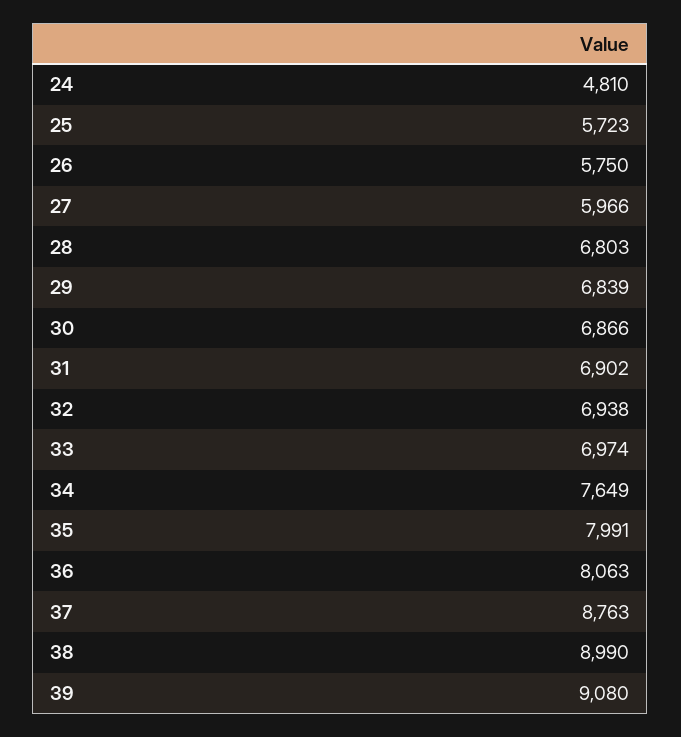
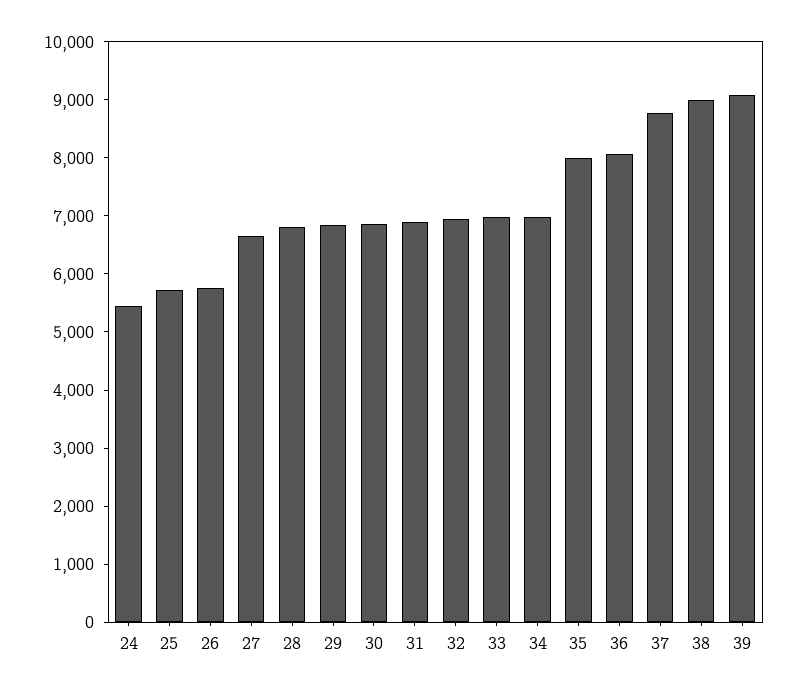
  {
-   "24": 4810,
+   "24": 5400,
    "25": 5723,
    "26": 5750,
-   "27": 5966,
+   "27": 6600,
    "28": 6803,
    "29": 6839,
    "30": 6866,
    "31": 6902,
    "32": 6938,
    "33": 6974,
-   "34": 7649,
+   "34": 7000,
    "35": 7991,
    "36": 8063,
    "37": 8763,
    "38": 8990,
    "39": 9080
  }

